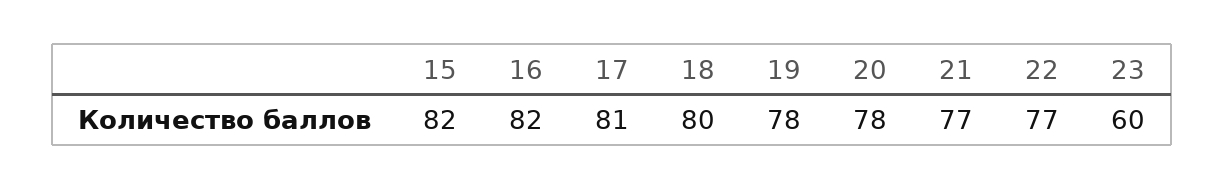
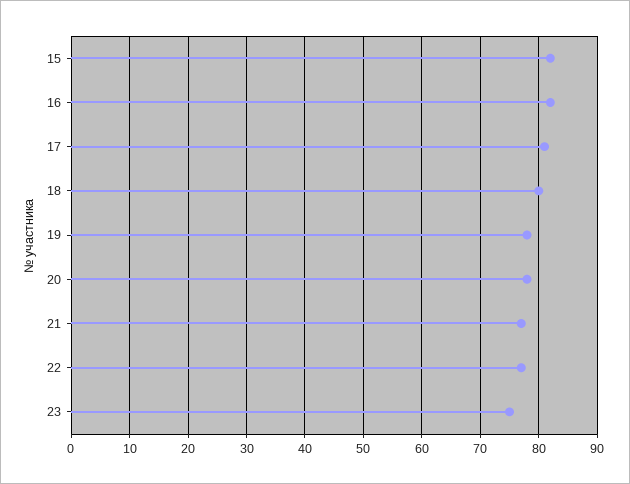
  {
    "15": 82,
    "16": 82,
    "17": 81,
    "18": 80,
    "19": 78,
    "20": 78,
    "21": 77,
    "22": 77,
-   "23": 60
+   "23": 75
  }

